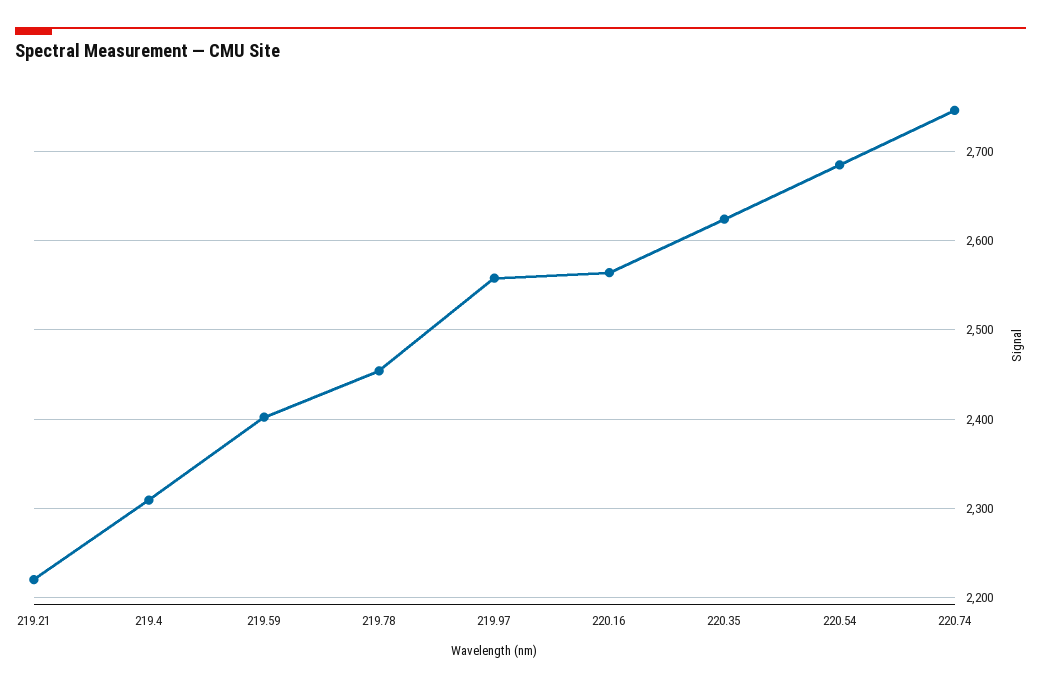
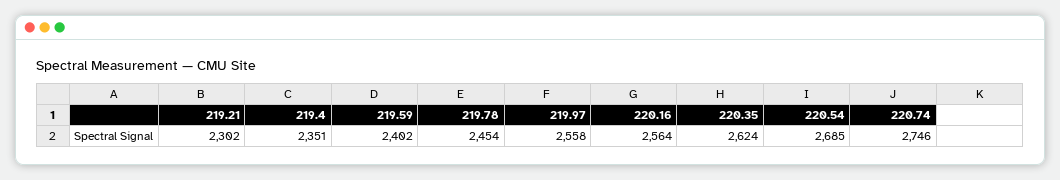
  {
-   "219.21": 2220,
+   "219.21": 2302,
-   "219.4": 2310,
+   "219.4": 2351,
    "219.59": 2402,
    "219.78": 2454,
    "219.97": 2558,
    "220.16": 2564,
    "220.35": 2624,
    "220.54": 2685,
    "220.74": 2746
  }

